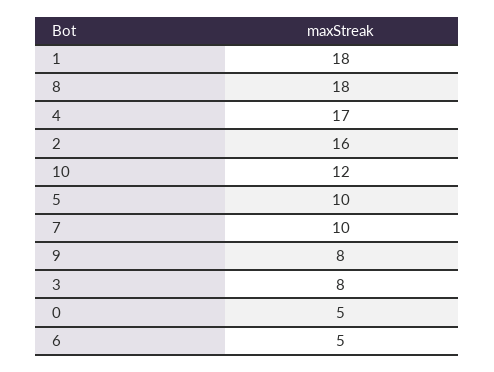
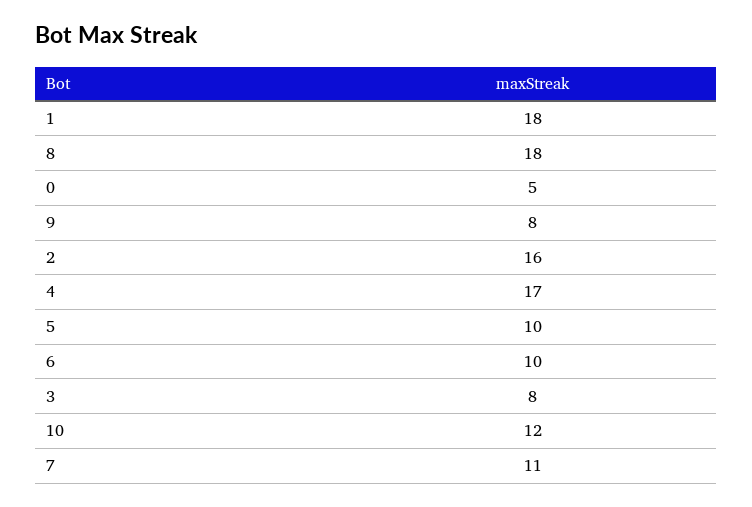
  {
    "1": 18,
    "8": 18,
    "4": 17,
    "2": 16,
    "10": 12,
    "5": 10,
-   "7": 10,
+   "7": 11,
    "9": 8,
    "3": 8,
    "0": 5,
-   "6": 5
+   "6": 10
  }

